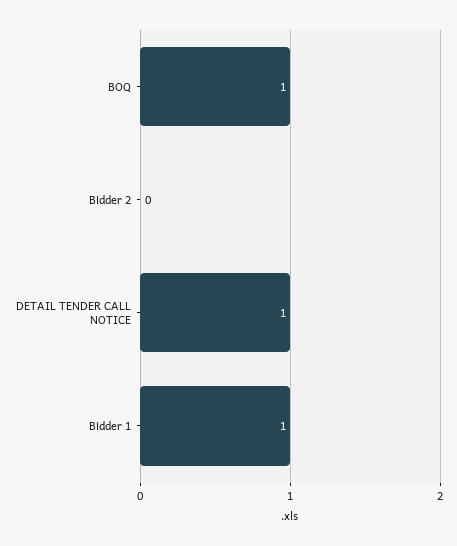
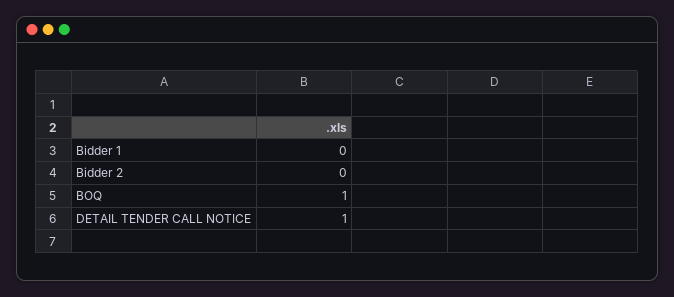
  {
    "BOQ": 1,
    "Bidder 2": 0,
    "DETAIL TENDER CALL NOTICE": 1,
-   "Bidder 1": 1
+   "Bidder 1": 0
  }

